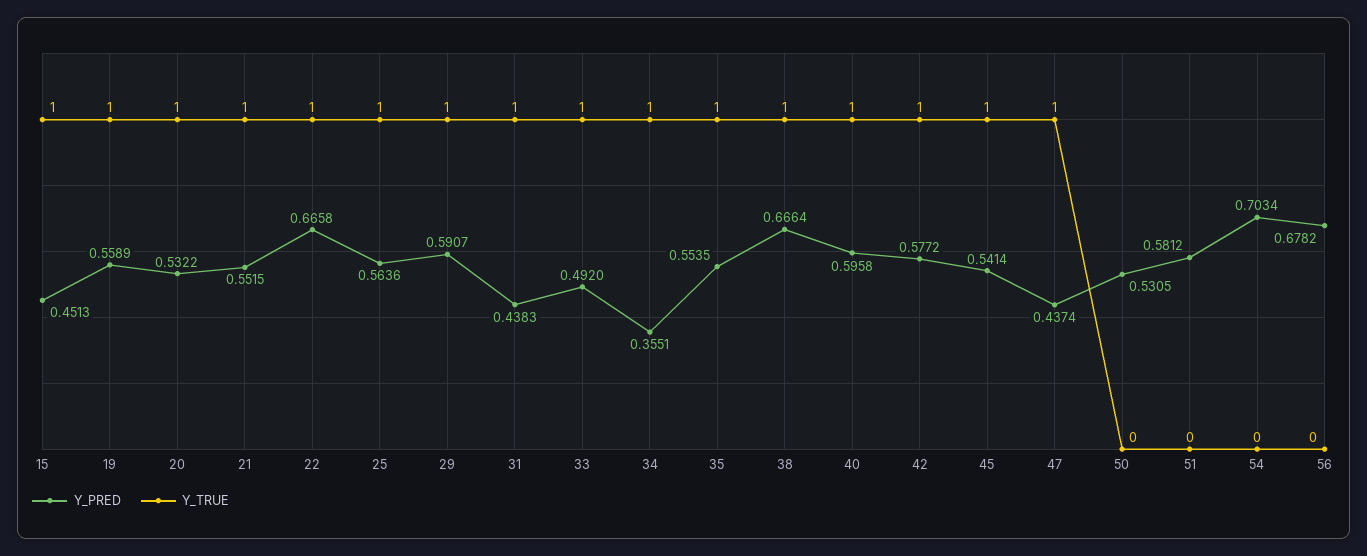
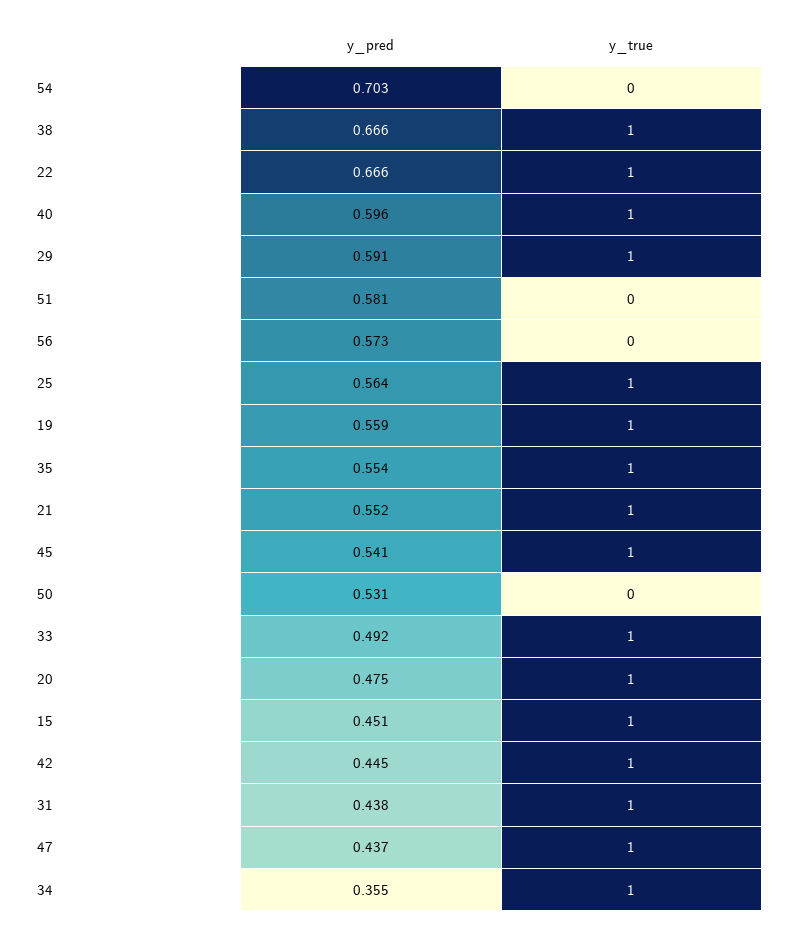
  {
    "Y_PRED": {
      "15": 0.4513,
      "19": 0.5589,
-     "20": 0.5322,
+     "20": 0.475,
      "21": 0.5515,
      "22": 0.6658,
      "25": 0.5636,
      "29": 0.5907,
      "31": 0.4383,
      "33": 0.492,
      "34": 0.3551,
      "35": 0.5535,
      "38": 0.6664,
      "40": 0.5958,
-     "42": 0.5772,
+     "42": 0.445,
      "45": 0.5414,
      "47": 0.4374,
      "50": 0.5305,
      "51": 0.5812,
      "54": 0.7034,
-     "56": 0.6782
+     "56": 0.573
    },
    "Y_TRUE": {
      "15": 1,
      "19": 1,
      "20": 1,
      "21": 1,
      "22": 1,
      "25": 1,
      "29": 1,
      "31": 1,
      "33": 1,
      "34": 1,
      "35": 1,
      "38": 1,
      "40": 1,
      "42": 1,
      "45": 1,
      "47": 1,
      "50": 0,
      "51": 0,
      "54": 0,
      "56": 0
    }
  }

